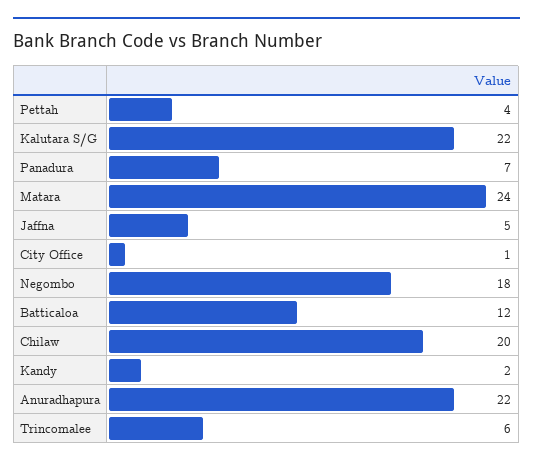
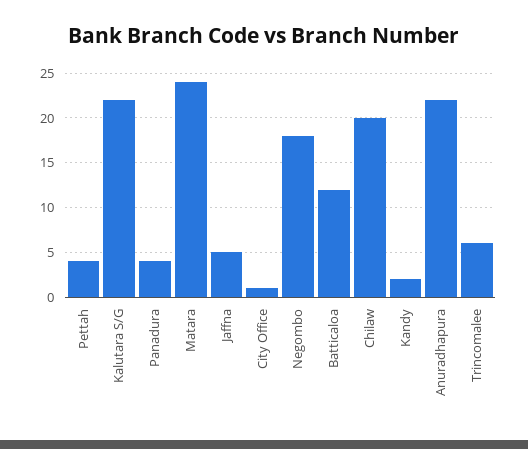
  {
    "Pettah": 4,
    "Kalutara S/G": 22,
-   "Panadura": 7,
+   "Panadura": 4,
    "Matara": 24,
    "Jaffna": 5,
    "City Office": 1,
    "Negombo": 18,
    "Batticaloa": 12,
    "Chilaw": 20,
    "Kandy": 2,
    "Anuradhapura": 22,
    "Trincomalee": 6
  }

